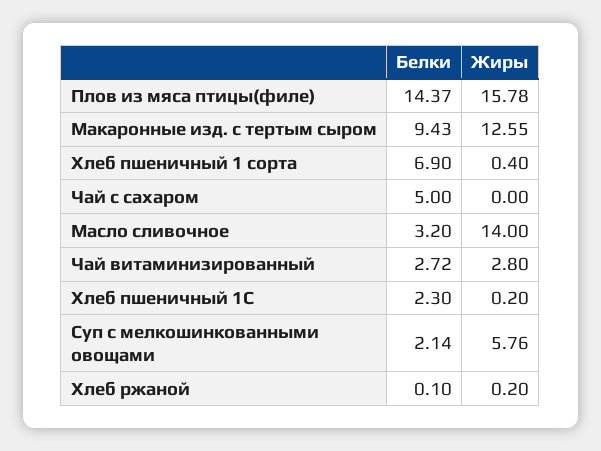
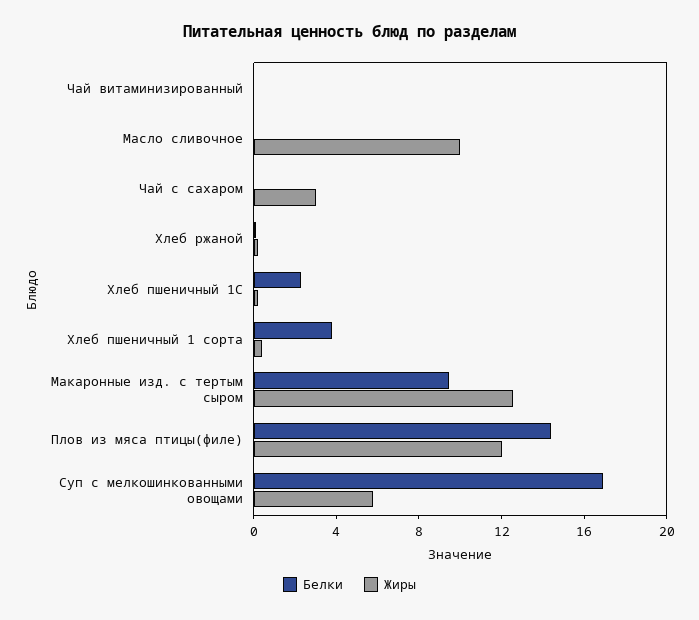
  {
    "Белки": {
      "Плов из мяса птицы(филе)": 14.37,
      "Макаронные изд. с тертым сыром": 9.43,
-     "Хлеб пшеничный 1 сорта": 6.9,
+     "Хлеб пшеничный 1 сорта": 4,
-     "Чай с сахаром": 5,
+     "Чай с сахаром": 0,
-     "Масло сливочное": 3.2,
+     "Масло сливочное": 0,
-     "Чай витаминизированный": 2.72,
+     "Чай витаминизированный": 0,
      "Хлеб пшеничный 1С": 2.3,
-     "Суп с мелкошинкованными овощами": 2.14,
+     "Суп с мелкошинкованными овощами": 17,
      "Хлеб ржаной": 0.1
    },
    "Жиры": {
-     "Плов из мяса птицы(филе)": 15.78,
+     "Плов из мяса птицы(филе)": 12,
      "Макаронные изд. с тертым сыром": 12.55,
      "Хлеб пшеничный 1 сорта": 0.4,
-     "Чай с сахаром": 0,
+     "Чай с сахаром": 3,
-     "Масло сливочное": 14,
+     "Масло сливочное": 10,
-     "Чай витаминизированный": 2.8,
+     "Чай витаминизированный": 0,
      "Хлеб пшеничный 1С": 0.2,
      "Суп с мелкошинкованными овощами": 5.76,
      "Хлеб ржаной": 0.2
    }
  }

